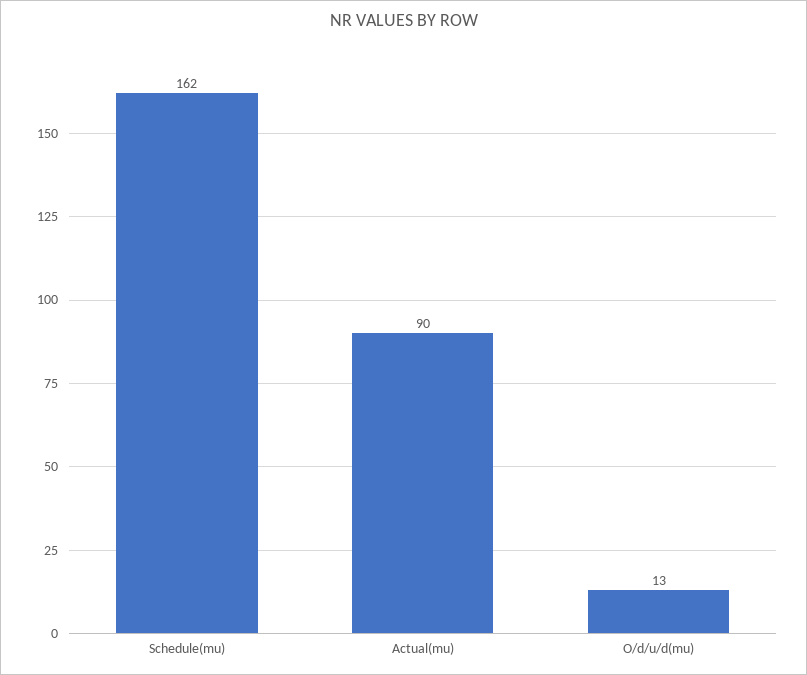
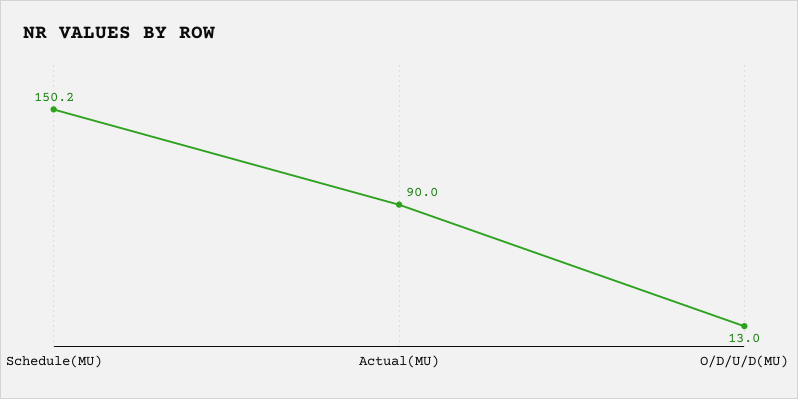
  {
-   "Schedule(mu)": 162,
+   "Schedule(mu)": 150.2,
    "Actual(mu)": 90,
    "O/d/u/d(mu)": 13
  }

